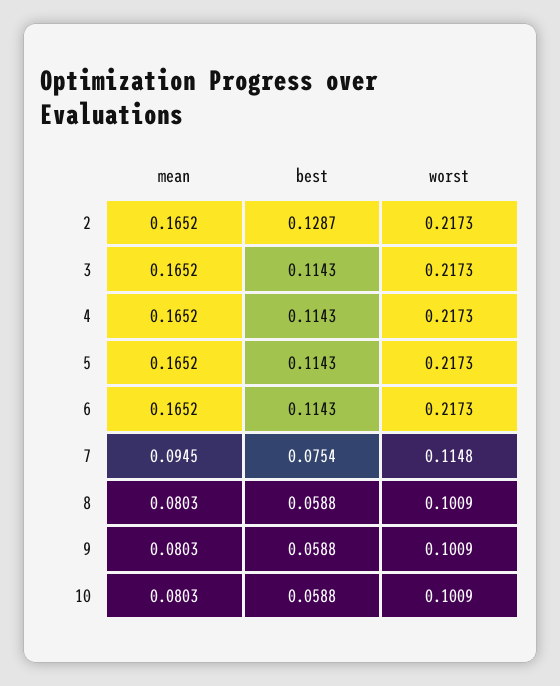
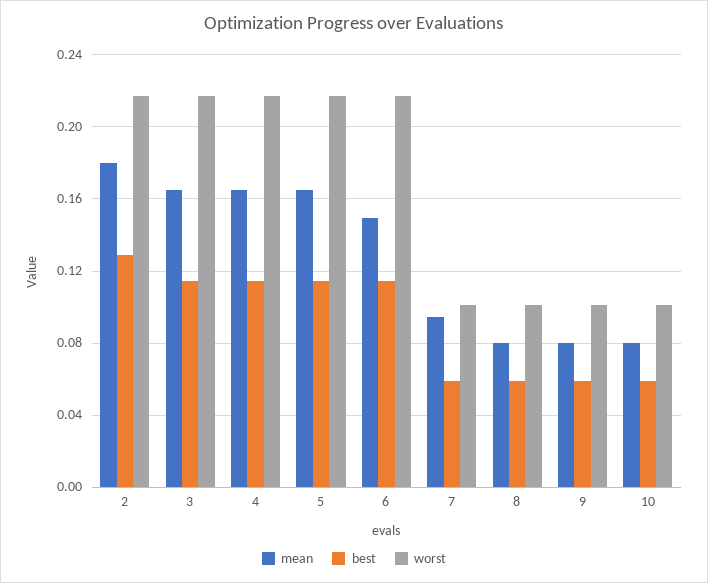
  {
    "mean": {
-     "2": 0.1652,
+     "2": 0.18,
      "3": 0.1652,
      "4": 0.1652,
      "5": 0.1652,
-     "6": 0.1652,
+     "6": 0.15,
      "7": 0.0945,
      "8": 0.0803,
      "9": 0.0803,
      "10": 0.0803
    },
    "best": {
      "2": 0.1287,
      "3": 0.1143,
      "4": 0.1143,
      "5": 0.1143,
      "6": 0.1143,
-     "7": 0.0754,
+     "7": 0.06,
      "8": 0.0588,
      "9": 0.0588,
      "10": 0.0588
    },
    "worst": {
      "2": 0.2173,
      "3": 0.2173,
      "4": 0.2173,
      "5": 0.2173,
      "6": 0.2173,
-     "7": 0.1148,
+     "7": 0.1,
      "8": 0.1009,
      "9": 0.1009,
      "10": 0.1009
    }
  }

